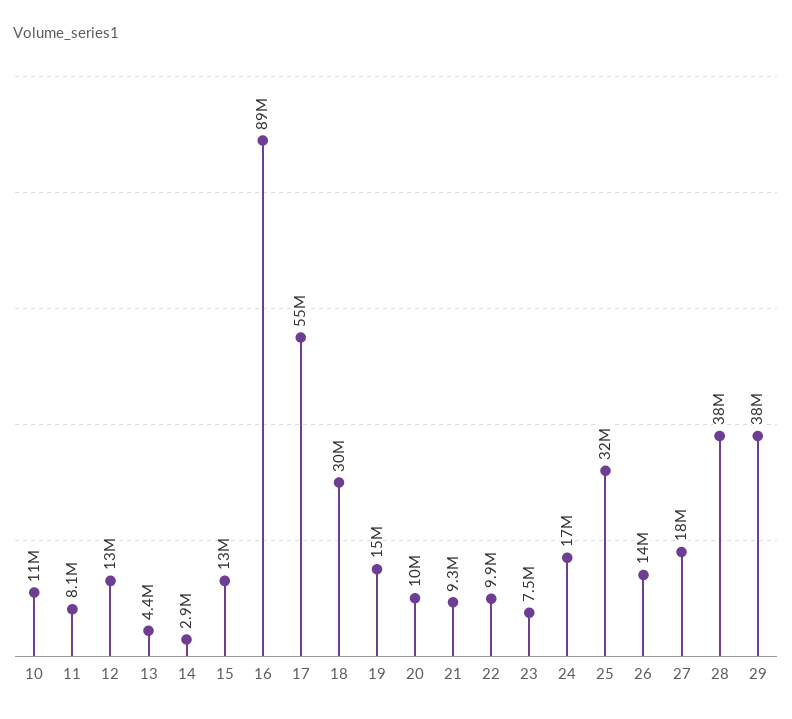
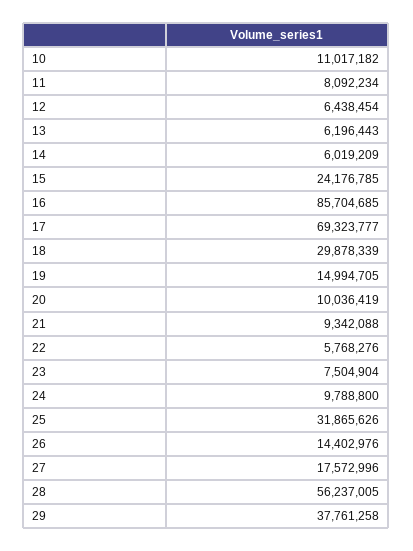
  {
    "10": 11017182,
    "11": 8092234,
-   "12": 13000000,
+   "12": 6438454,
-   "13": 4400000,
+   "13": 6196443,
-   "14": 2900000,
+   "14": 6019209,
-   "15": 13000000,
+   "15": 24176785,
-   "16": 89000000,
+   "16": 85704685,
-   "17": 55000000,
+   "17": 69323777,
    "18": 29878339,
    "19": 14994705,
    "20": 10036419,
    "21": 9342088,
-   "22": 9900000,
+   "22": 5768276,
    "23": 7504904,
-   "24": 17000000,
+   "24": 9788800,
    "25": 31865626,
    "26": 14402976,
    "27": 17572996,
-   "28": 38000000,
+   "28": 56237005,
    "29": 37761258
  }

